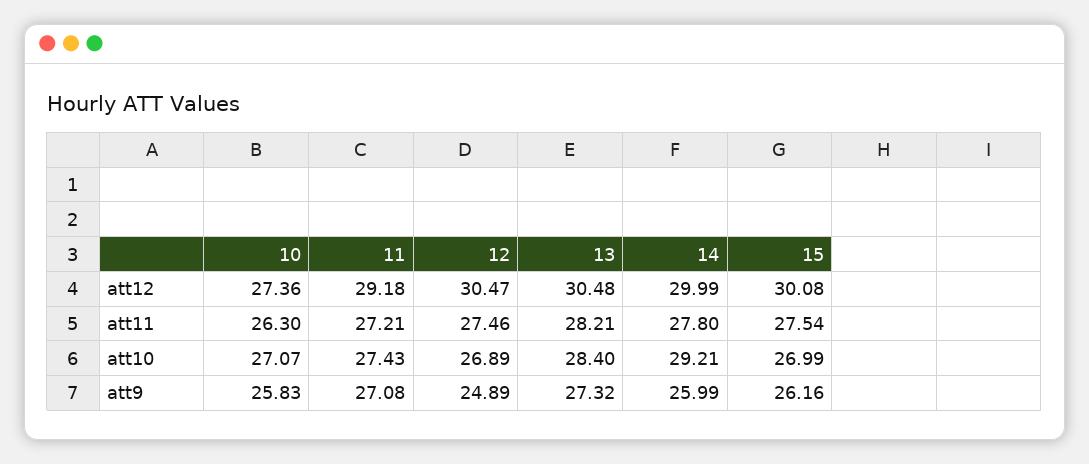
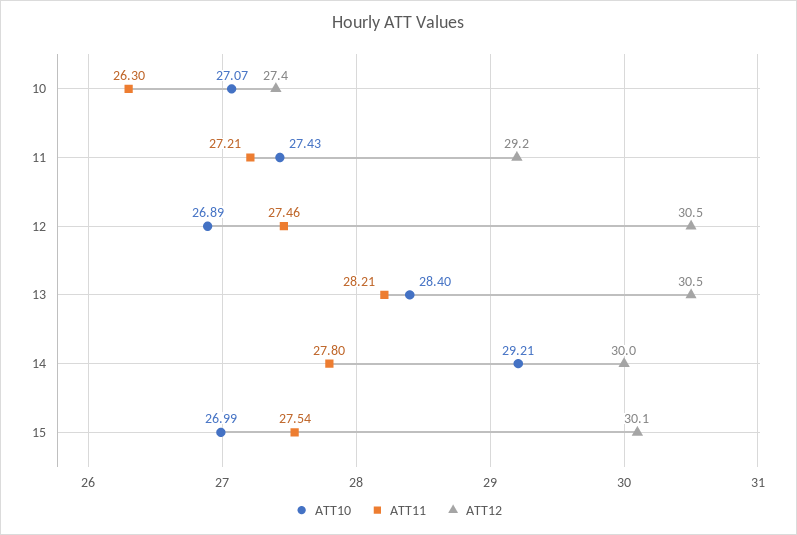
  {
    "att12": {
      "10": 27.36,
      "11": 29.18,
      "12": 30.47,
      "13": 30.48,
      "14": 29.99,
      "15": 30.08
    },
    "att11": {
      "10": 26.3,
      "11": 27.21,
      "12": 27.46,
      "13": 28.21,
      "14": 27.8,
      "15": 27.54
    },
    "att10": {
      "10": 27.07,
      "11": 27.43,
      "12": 26.89,
      "13": 28.4,
      "14": 29.21,
      "15": 26.99
-   },
+   }
-   "att9": {
-     "10": 25.83,
-     "11": 27.08,
-     "12": 24.89,
-     "13": 27.32,
-     "14": 25.99,
-     "15": 26.16
-   }
  }

